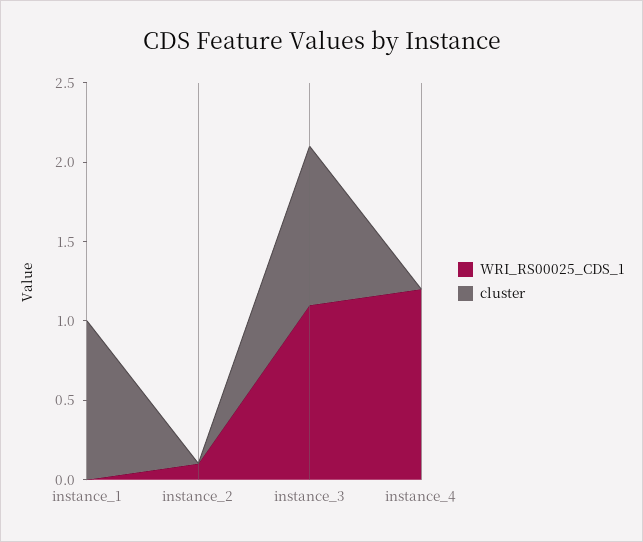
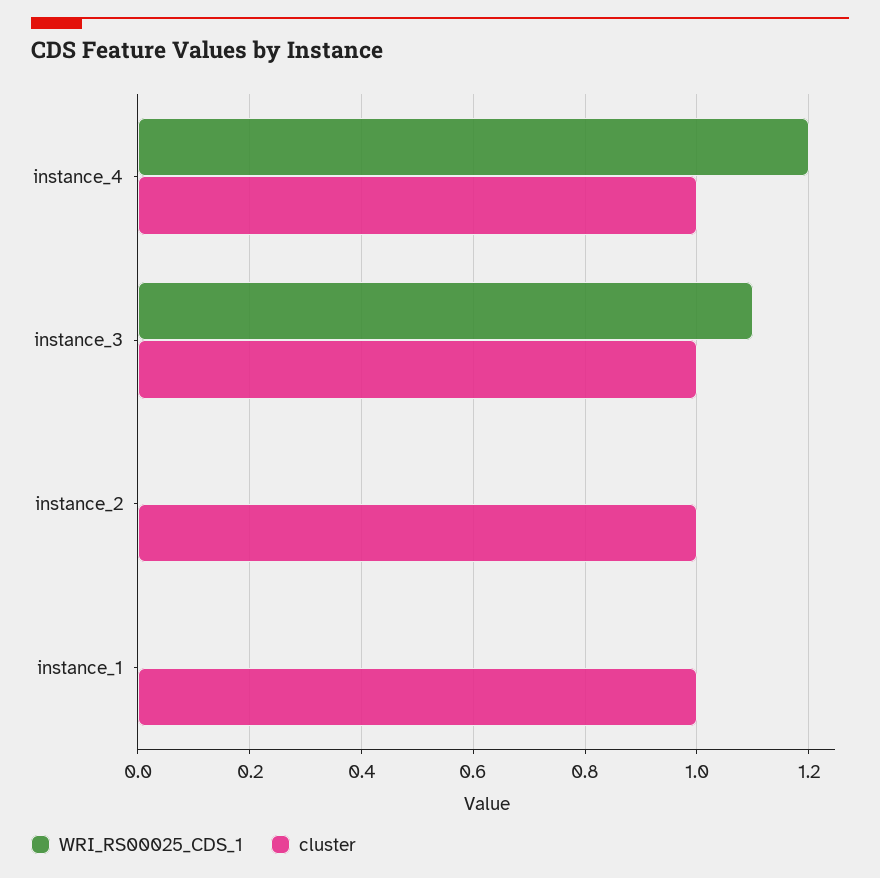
  {
    "WRI_RS00025_CDS_1": {
      "instance_1": 0,
-     "instance_2": 0.1,
+     "instance_2": 0,
      "instance_3": 1.1,
      "instance_4": 1.2
    },
    "cluster": {
      "instance_1": 1,
-     "instance_2": 0,
+     "instance_2": 1,
      "instance_3": 1,
-     "instance_4": 0
+     "instance_4": 1
    }
  }

